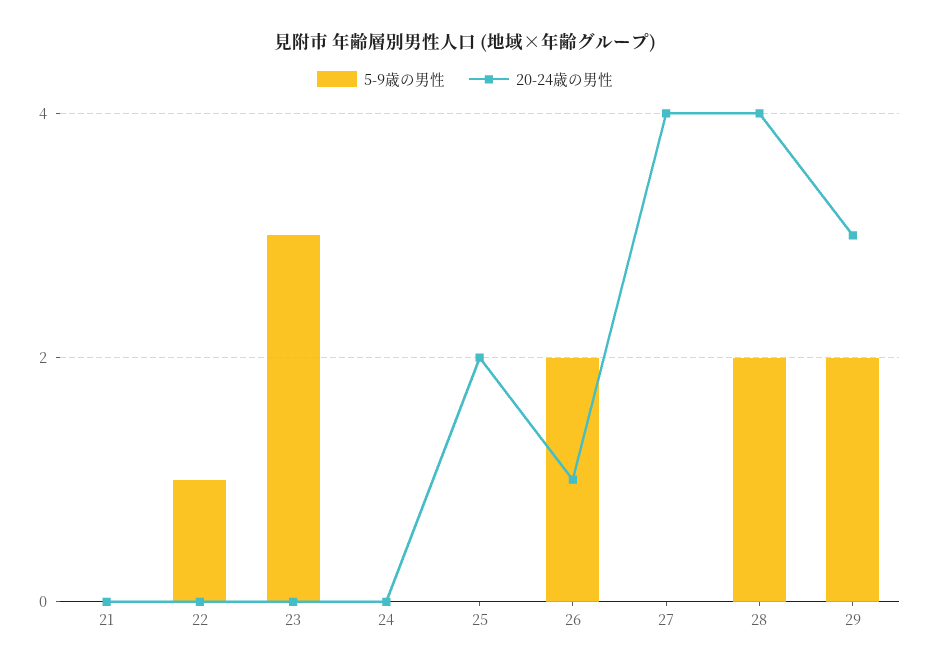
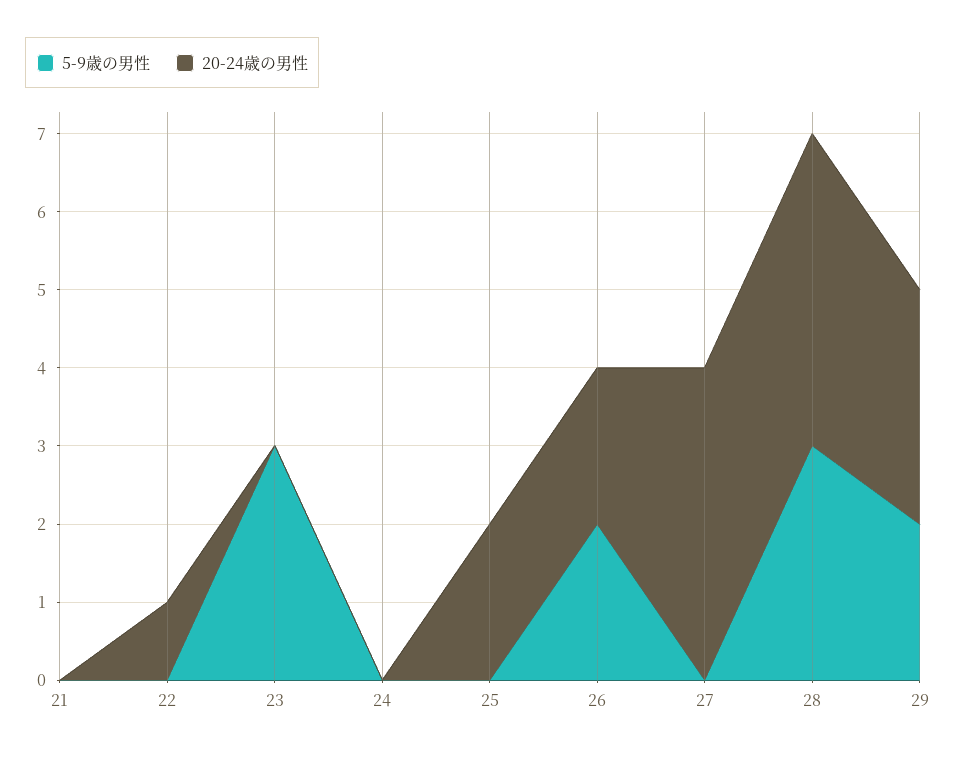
  {
    "5-9歳の男性": {
      "21": 0,
-     "22": 1,
+     "22": 0,
      "23": 3,
      "24": 0,
      "25": 0,
      "26": 2,
      "27": 0,
-     "28": 2,
+     "28": 3,
      "29": 2
    },
    "20-24歳の男性": {
      "21": 0,
-     "22": 0,
+     "22": 1,
      "23": 0,
      "24": 0,
      "25": 2,
-     "26": 1,
+     "26": 2,
      "27": 4,
      "28": 4,
      "29": 3
    }
  }

